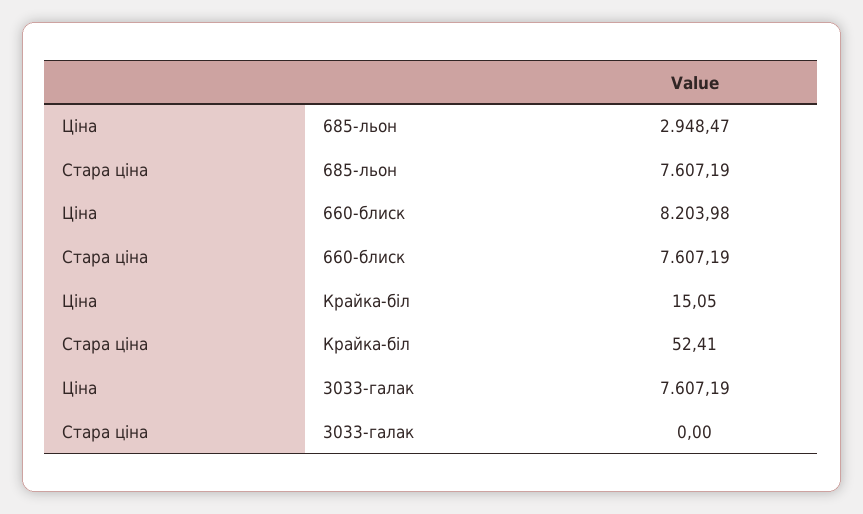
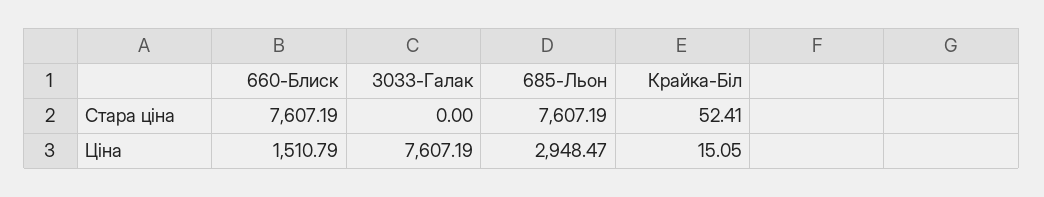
  {
    "Ціна": {
      "685-льон": 2948.47,
-     "660-блиск": 8203.98,
+     "660-блиск": 1510.79,
      "Крайка-біл": 15.05,
      "3033-галак": 7607.19
    },
    "Стара ціна": {
      "685-льон": 7607.19,
      "660-блиск": 7607.19,
      "Крайка-біл": 52.41,
      "3033-галак": 0
    }
  }

